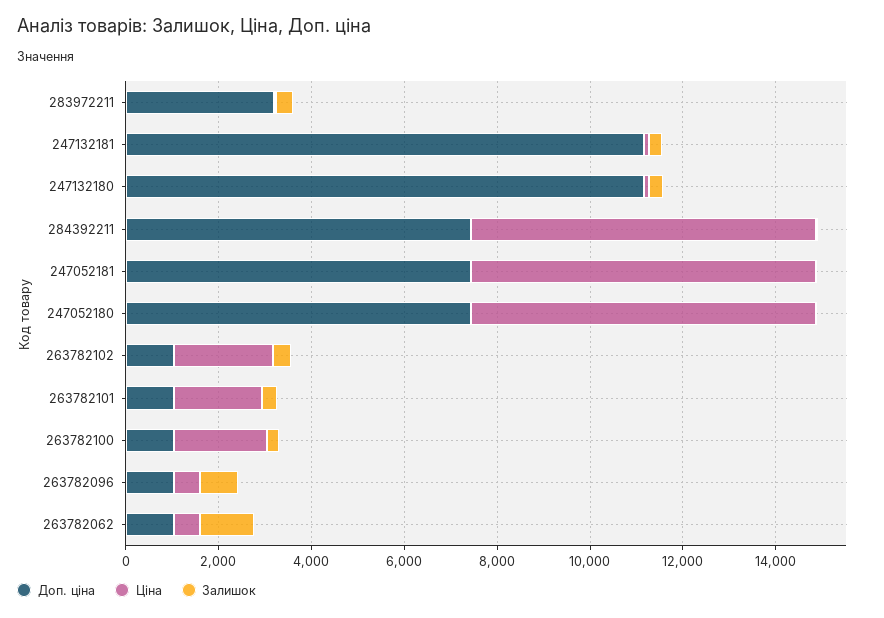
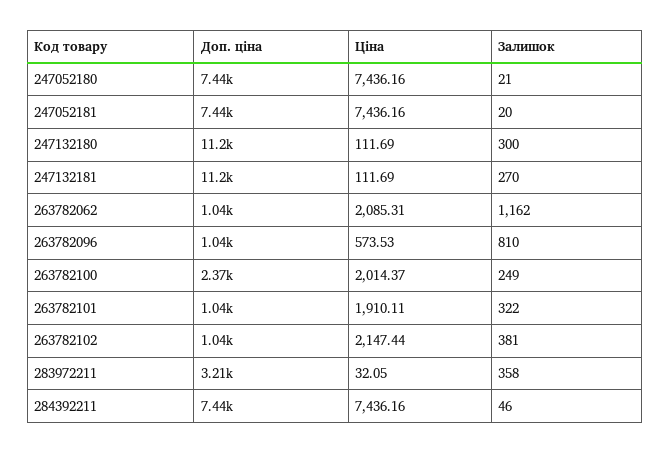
  {
    "Доп. ціна": {
      "283972211": 3210,
      "247132181": 11200,
      "247132180": 11200,
      "284392211": 7440,
      "247052181": 7440,
      "247052180": 7440,
      "263782102": 1040,
      "263782101": 1040,
-     "263782100": 1000,
+     "263782100": 2370,
      "263782096": 1040,
      "263782062": 1040
    },
    "Ціна": {
      "283972211": 32.05,
      "247132181": 111.69,
      "247132180": 111.69,
      "284392211": 7436.16,
      "247052181": 7436.16,
      "247052180": 7436.16,
      "263782102": 2147.44,
      "263782101": 1910.11,
      "263782100": 2014.37,
      "263782096": 573.53,
-     "263782062": 500
+     "263782062": 2085.31
    },
    "Залишок": {
      "283972211": 358,
      "247132181": 270,
      "247132180": 300,
      "284392211": 46,
      "247052181": 20,
      "247052180": 21,
      "263782102": 381,
      "263782101": 322,
      "263782100": 249,
      "263782096": 810,
      "263782062": 1162
    }
  }

